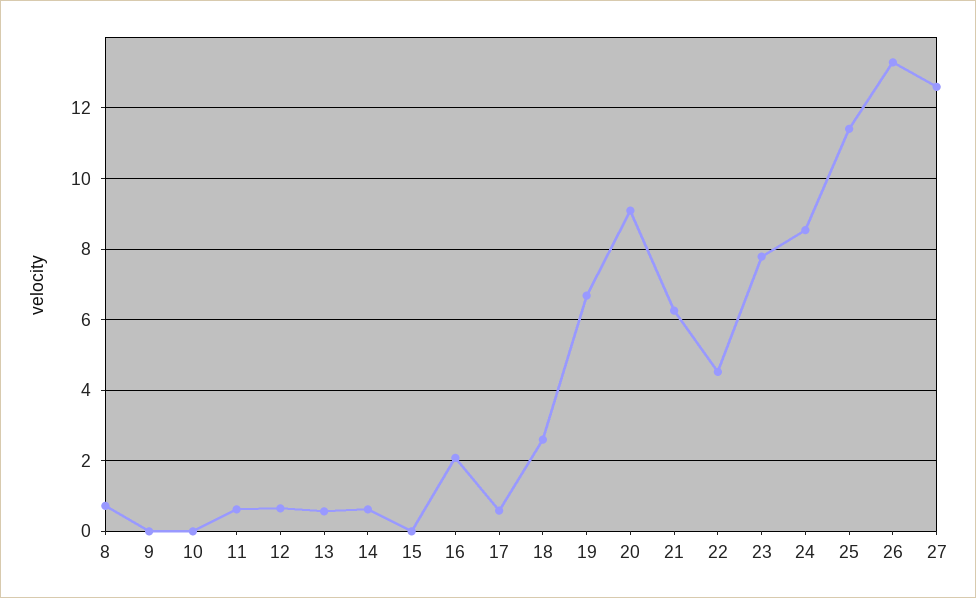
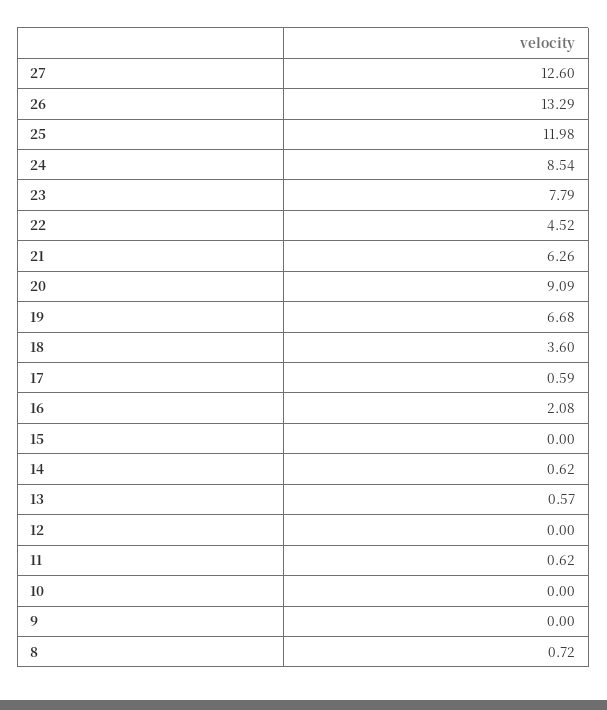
  {
    "8": 0.72,
    "9": 0,
    "10": 0,
    "11": 0.62,
-   "12": 0.6,
+   "12": 0,
    "13": 0.57,
    "14": 0.62,
    "15": 0,
    "16": 2.08,
    "17": 0.59,
-   "18": 2.6,
+   "18": 3.6,
    "19": 6.68,
    "20": 9.09,
    "21": 6.26,
    "22": 4.52,
    "23": 7.79,
    "24": 8.54,
-   "25": 11.4,
+   "25": 11.98,
    "26": 13.29,
    "27": 12.6
  }

